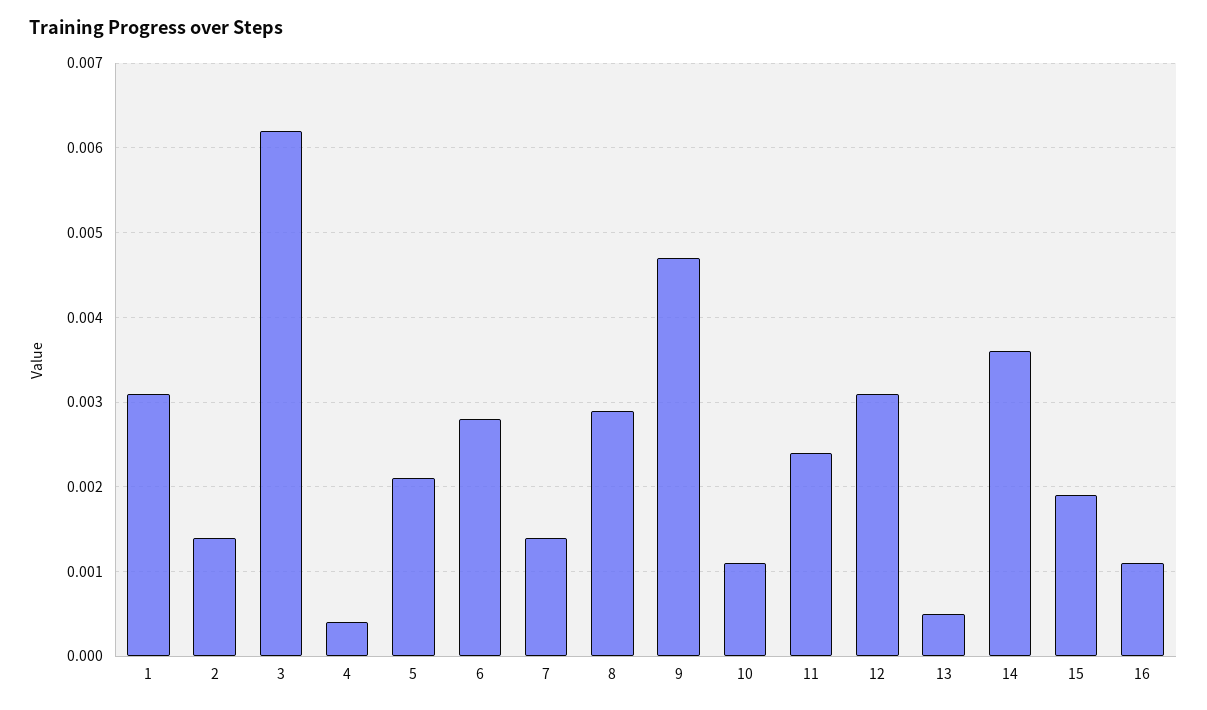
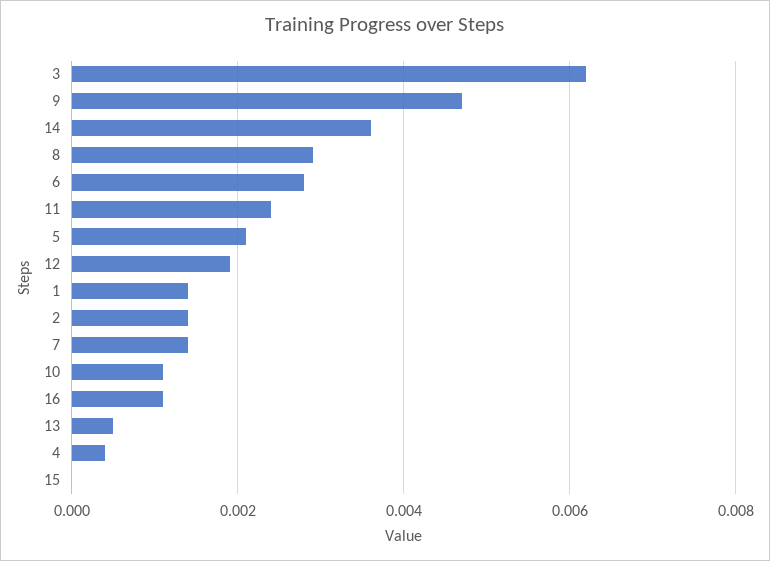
  {
-   "1": 0.0031,
+   "1": 0.0015,
    "2": 0.0014,
    "3": 0.0062,
    "4": 0.0004,
    "5": 0.0021,
    "6": 0.0028,
    "7": 0.0014,
    "8": 0.0029,
    "9": 0.0047,
    "10": 0.0011,
    "11": 0.0024,
-   "12": 0.0031,
+   "12": 0.002,
    "13": 0.0005,
    "14": 0.0036,
-   "15": 0.0019,
+   "15": 0,
    "16": 0.0011
  }

